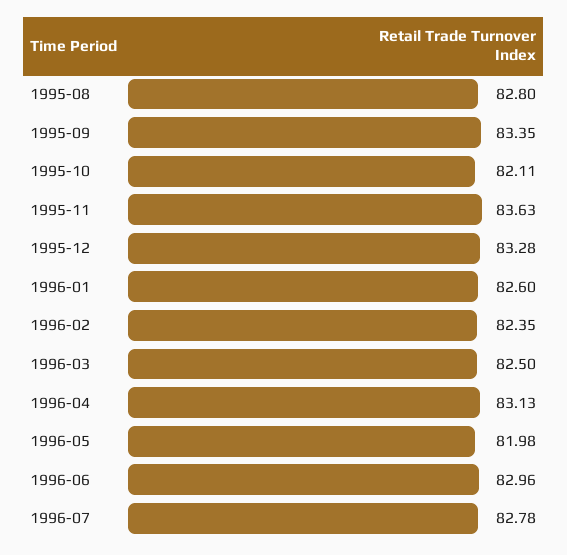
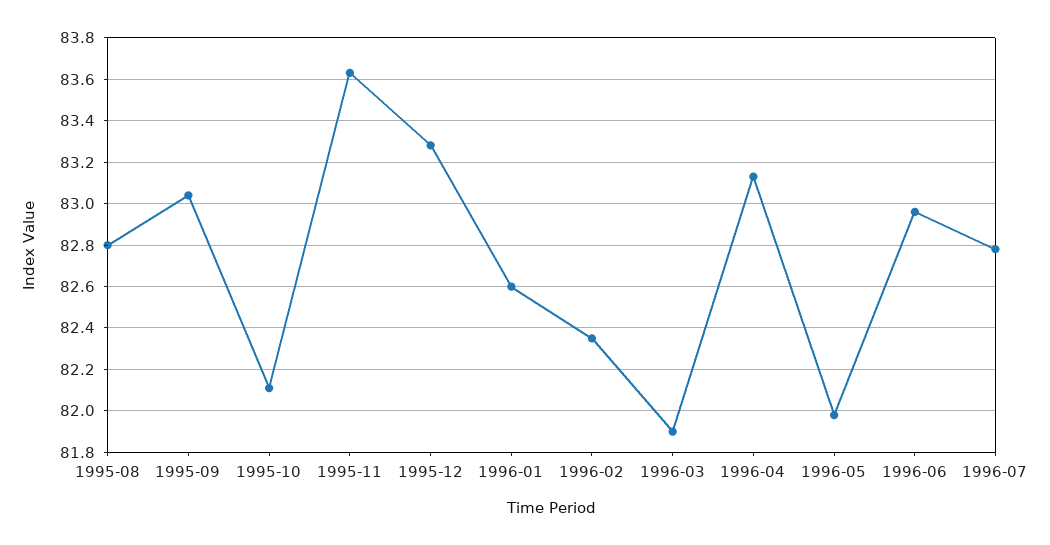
  {
    "1995-08": 82.8,
-   "1995-09": 83.35,
+   "1995-09": 83.05,
    "1995-10": 82.11,
    "1995-11": 83.63,
    "1995-12": 83.28,
    "1996-01": 82.6,
    "1996-02": 82.35,
-   "1996-03": 82.5,
+   "1996-03": 81.9,
    "1996-04": 83.13,
    "1996-05": 81.98,
    "1996-06": 82.96,
    "1996-07": 82.78
  }

